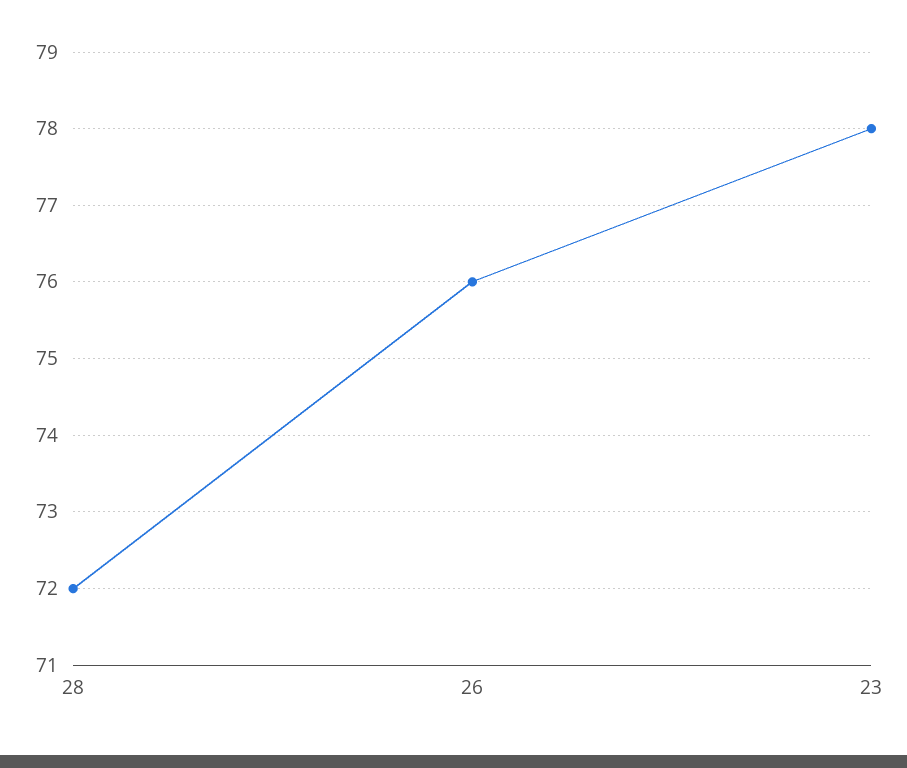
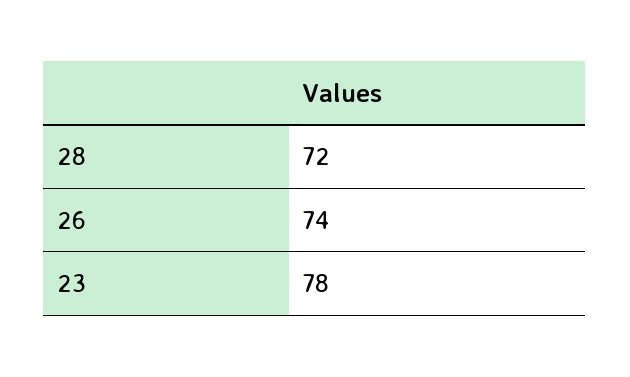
  {
    "28": 72,
-   "26": 76,
+   "26": 74,
    "23": 78
  }

